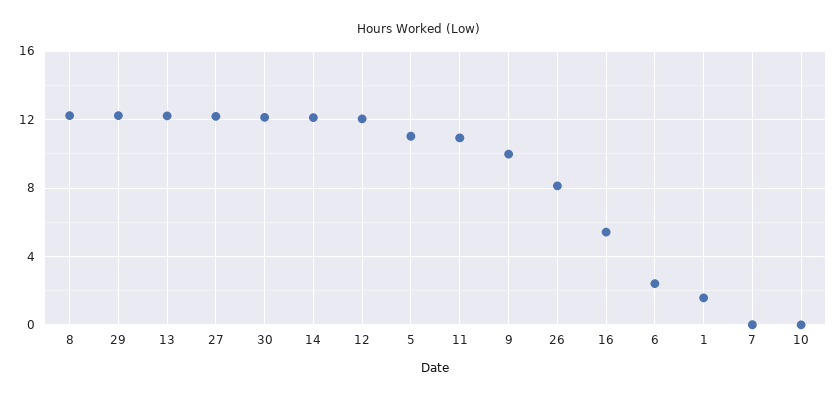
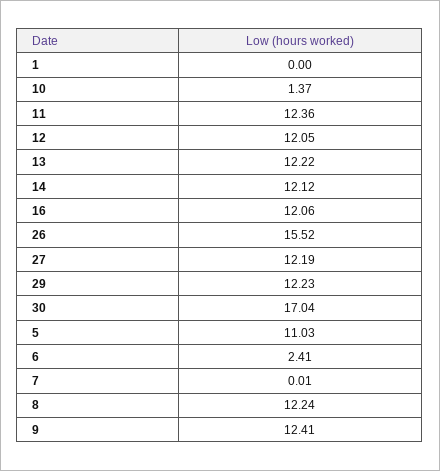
  {
    "8": 12.24,
    "29": 12.23,
    "13": 12.22,
    "27": 12.19,
-   "30": 12,
+   "30": 17.04,
    "14": 12.12,
    "12": 12.05,
    "5": 11.03,
-   "11": 11,
+   "11": 12.36,
-   "9": 10,
+   "9": 12.41,
-   "26": 8,
+   "26": 15.52,
-   "16": 5.5,
+   "16": 12.06,
    "6": 2.41,
-   "1": 1.5,
+   "1": 0,
    "7": 0.01,
-   "10": 0
+   "10": 1.37
  }

